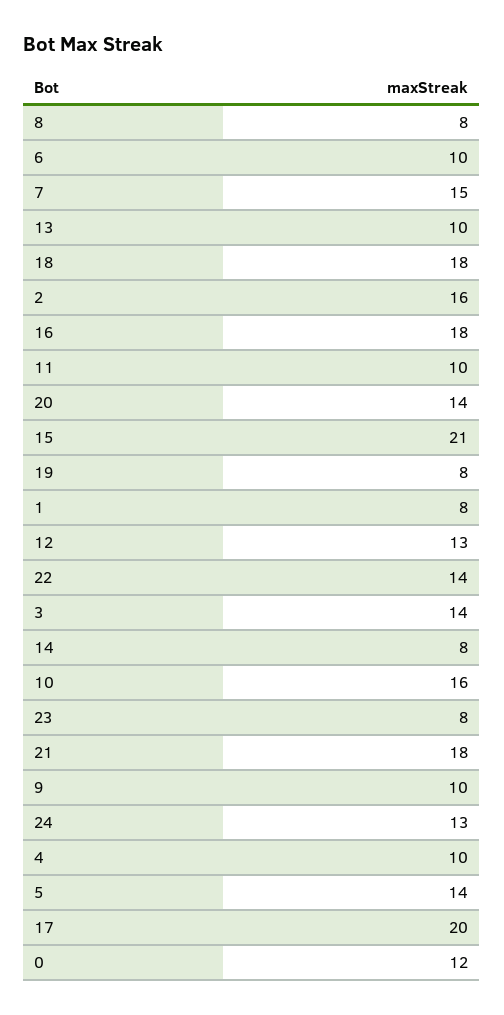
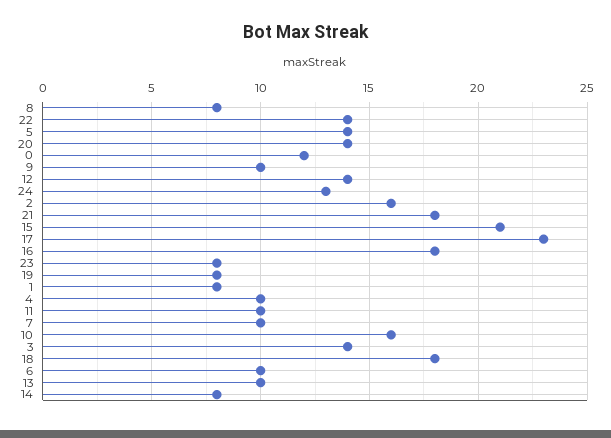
  {
    "8": 8,
    "6": 10,
-   "7": 15,
+   "7": 10,
    "13": 10,
    "18": 18,
    "2": 16,
    "16": 18,
    "11": 10,
    "20": 14,
    "15": 21,
    "19": 8,
    "1": 8,
-   "12": 13,
+   "12": 14,
    "22": 14,
    "3": 14,
    "14": 8,
    "10": 16,
    "23": 8,
    "21": 18,
    "9": 10,
    "24": 13,
    "4": 10,
    "5": 14,
-   "17": 20,
+   "17": 23,
    "0": 12
  }

